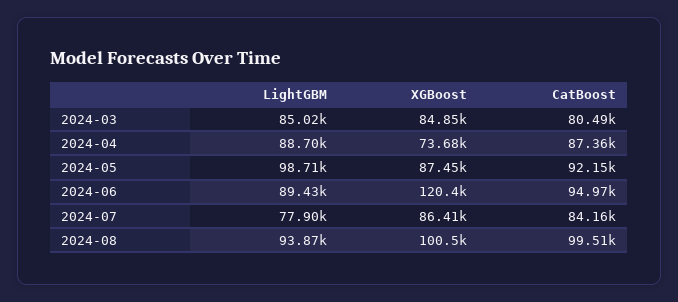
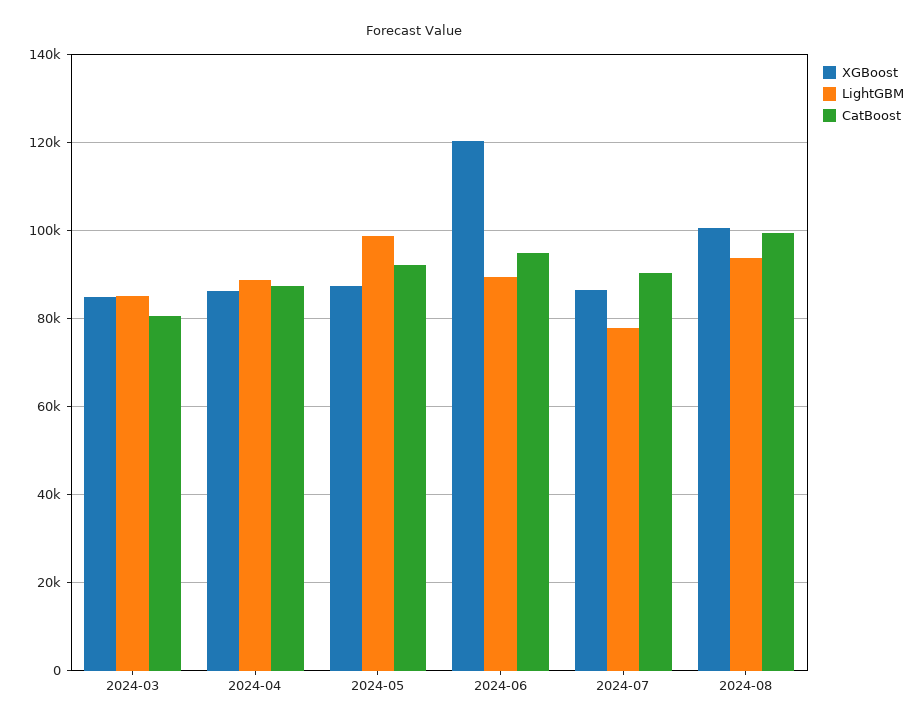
  {
    "LightGBM": {
      "2024-03": 85020,
      "2024-04": 88700,
      "2024-05": 98710,
      "2024-06": 89430,
      "2024-07": 77900,
      "2024-08": 93870
    },
    "XGBoost": {
      "2024-03": 84850,
-     "2024-04": 73680,
+     "2024-04": 86000,
      "2024-05": 87450,
      "2024-06": 120400,
      "2024-07": 86410,
      "2024-08": 100500
    },
    "CatBoost": {
      "2024-03": 80490,
      "2024-04": 87360,
      "2024-05": 92150,
      "2024-06": 94970,
-     "2024-07": 84160,
+     "2024-07": 90000,
      "2024-08": 99510
    }
  }

